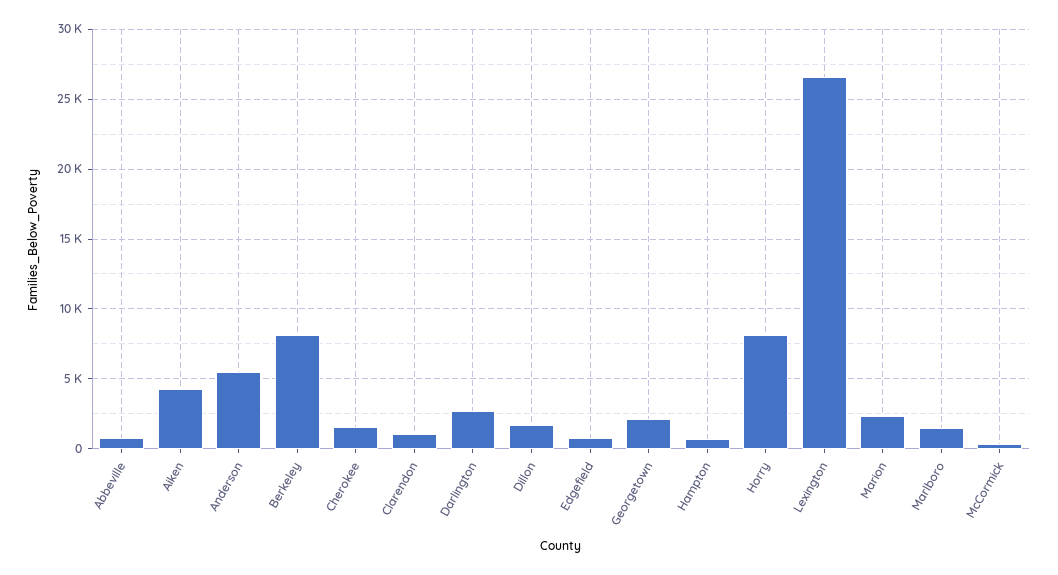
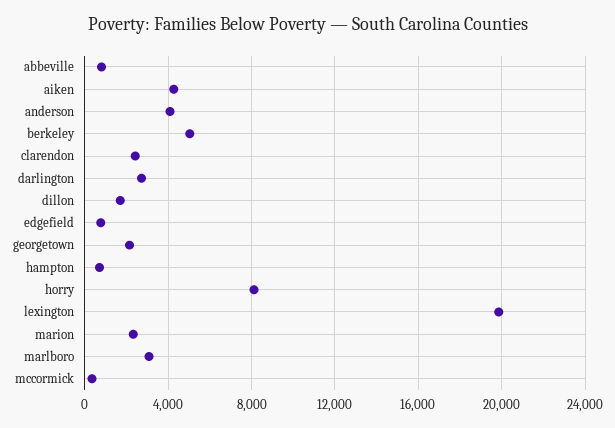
  {
    "Abbeville": 1000,
    "Aiken": 4500,
-   "Anderson": 5500,
+   "Anderson": 4000,
-   "Berkeley": 8000,
+   "Berkeley": 5000,
-   "Cherokee": 1500,
-   "Clarendon": 1000,
+   "Clarendon": 2500,
    "Darlington": 2500,
    "Dillon": 1500,
    "Edgefield": 1000,
    "Georgetown": 2000,
    "Hampton": 500,
    "Horry": 8000,
-   "Lexington": 26500,
+   "Lexington": 20000,
    "Marion": 2500,
-   "Marlboro": 1500,
+   "Marlboro": 3000,
    "McCormick": 500
  }

